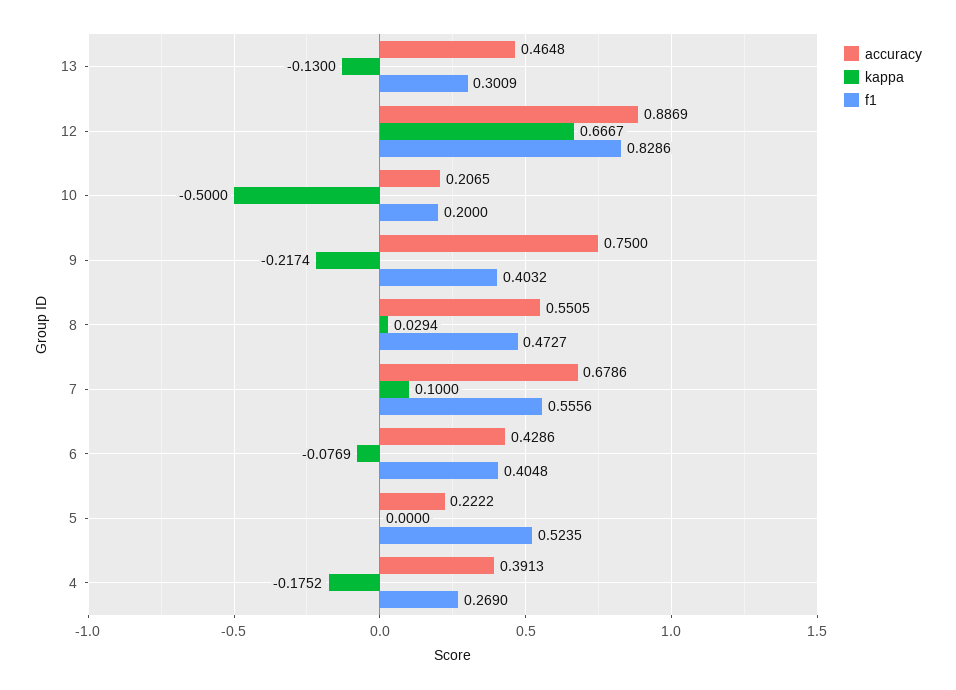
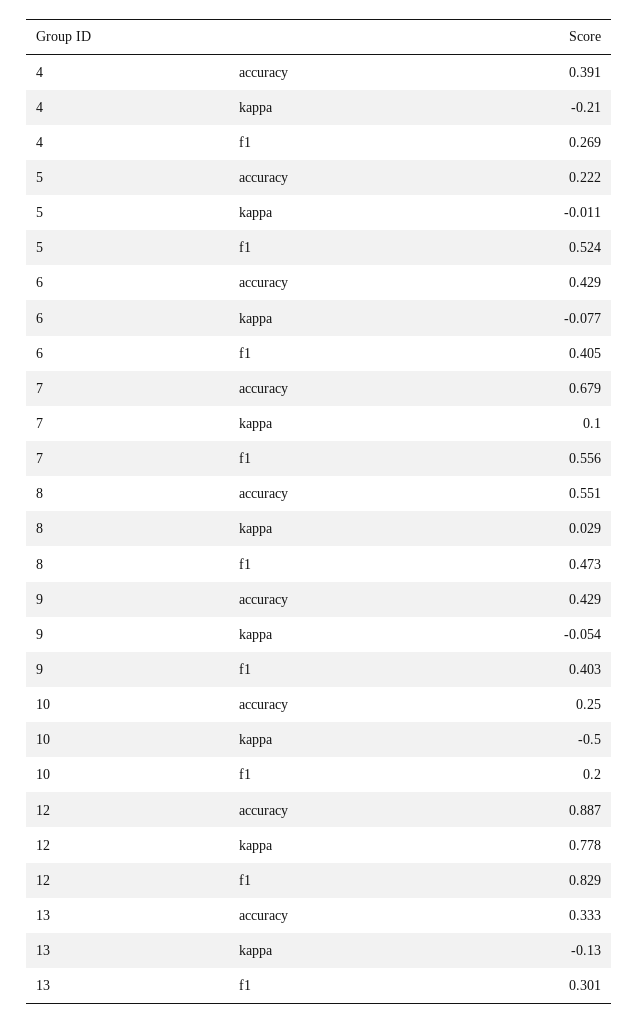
  {
    "accuracy": {
-     "13": 0.4648,
+     "13": 0.333,
      "12": 0.8869,
-     "10": 0.2065,
+     "10": 0.25,
-     "9": 0.75,
+     "9": 0.429,
      "8": 0.5505,
      "7": 0.6786,
      "6": 0.4286,
      "5": 0.2222,
      "4": 0.3913
    },
    "kappa": {
      "13": -0.13,
-     "12": 0.6667,
+     "12": 0.778,
      "10": -0.5,
-     "9": -0.2174,
+     "9": -0.054,
      "8": 0.0294,
      "7": 0.1,
      "6": -0.0769,
-     "5": 0,
+     "5": -0.011,
-     "4": -0.1752
+     "4": -0.21
    },
    "f1": {
      "13": 0.3009,
      "12": 0.8286,
      "10": 0.2,
      "9": 0.4032,
      "8": 0.4727,
      "7": 0.5556,
      "6": 0.4048,
      "5": 0.5235,
      "4": 0.269
    }
  }

